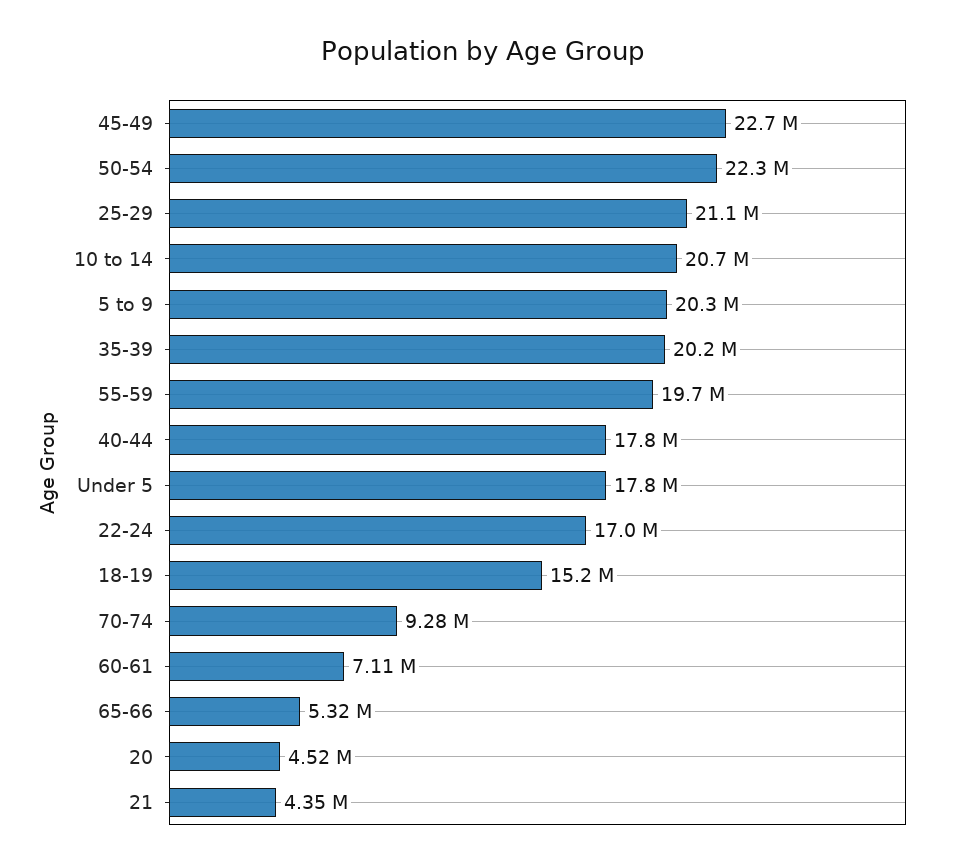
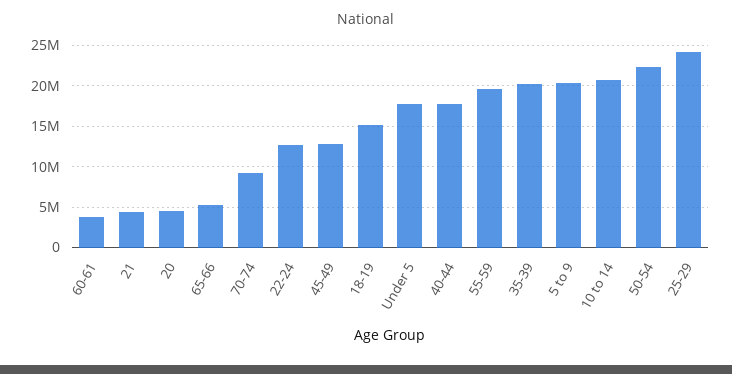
  {
-   "45-49": 22700000,
+   "45-49": 13000000,
    "50-54": 22300000,
-   "25-29": 21100000,
+   "25-29": 24000000,
    "10 to 14": 20700000,
    "5 to 9": 20300000,
    "35-39": 20200000,
    "55-59": 19700000,
    "40-44": 17800000,
    "Under 5": 17800000,
-   "22-24": 17000000,
+   "22-24": 13000000,
    "18-19": 15200000,
    "70-74": 9280000,
-   "60-61": 7110000,
+   "60-61": 4000000,
    "65-66": 5320000,
    "20": 4520000,
    "21": 4350000
  }

